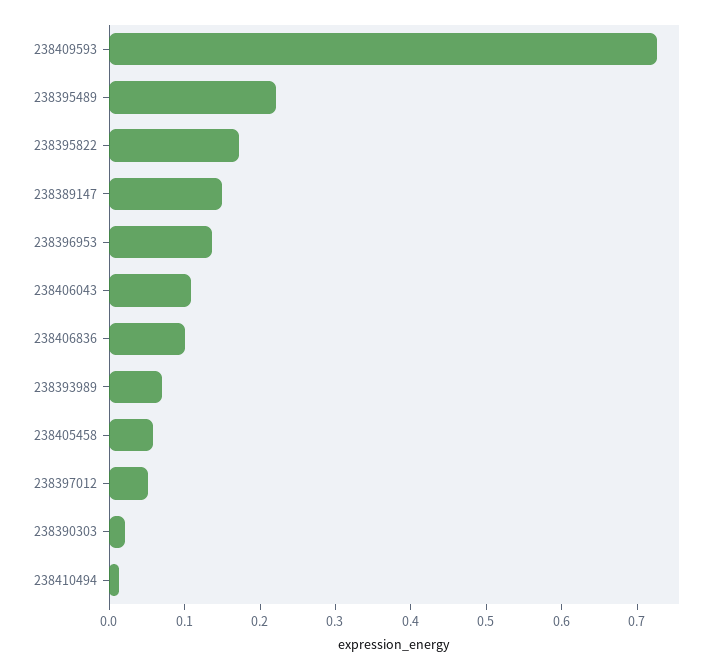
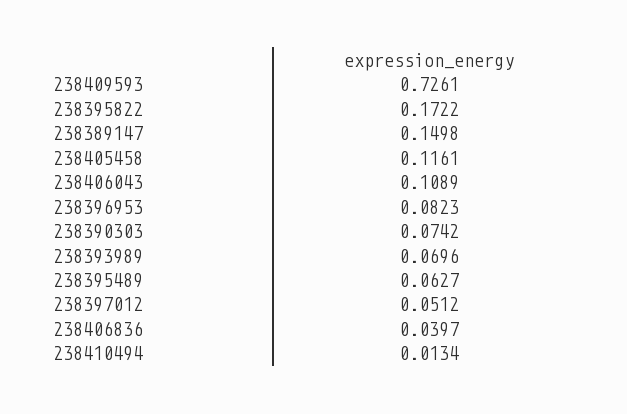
  {
    "238409593": 0.7261,
-   "238395489": 0.22,
+   "238395489": 0.0627,
    "238395822": 0.1722,
    "238389147": 0.1498,
-   "238396953": 0.14,
+   "238396953": 0.0823,
    "238406043": 0.1089,
-   "238406836": 0.1,
+   "238406836": 0.0397,
    "238393989": 0.0696,
-   "238405458": 0.06,
+   "238405458": 0.1161,
    "238397012": 0.0512,
-   "238390303": 0.02,
+   "238390303": 0.0742,
    "238410494": 0.0134
  }

